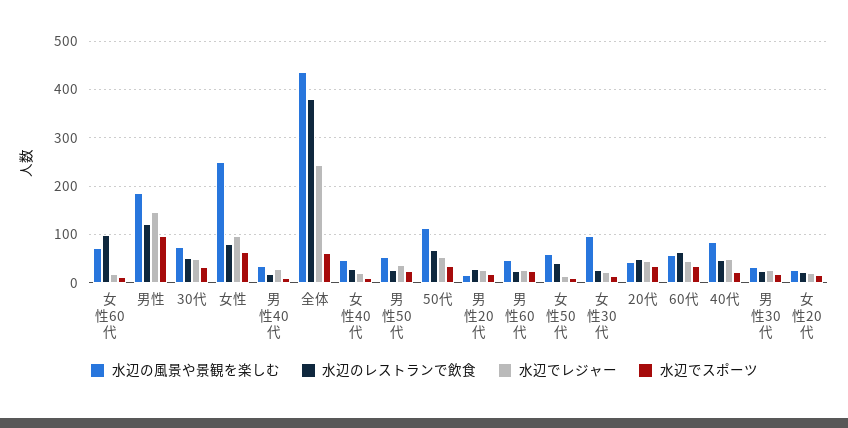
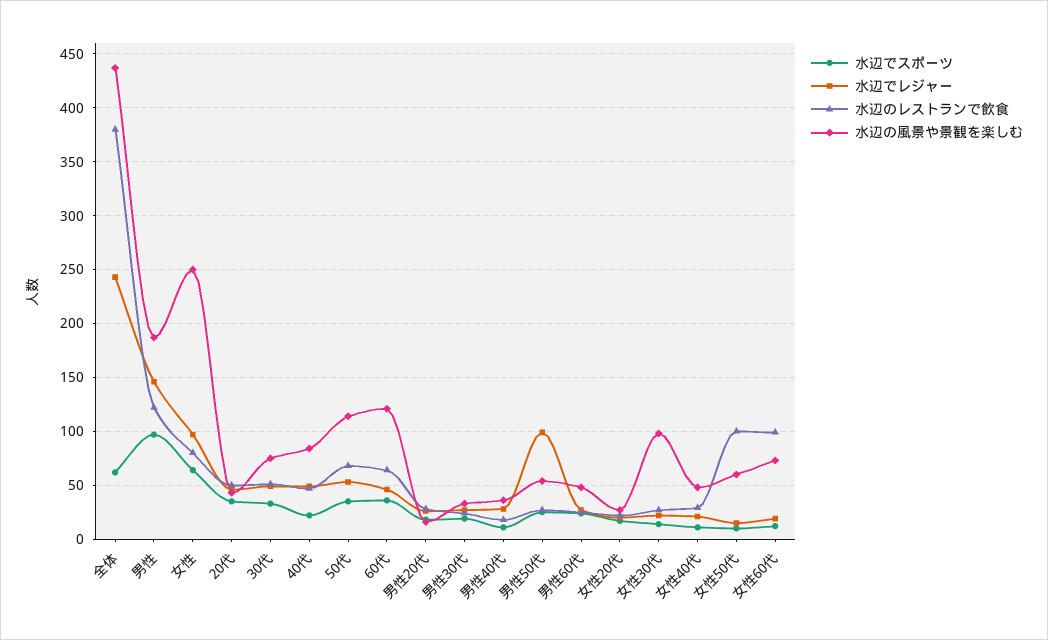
  {
    "水辺の風景や景観を楽しむ": {
      "女性60代": 70,
      "男性": 190,
      "30代": 80,
      "女性": 250,
      "男性40代": 40,
      "全体": 440,
      "女性40代": 50,
      "男性50代": 50,
      "50代": 110,
      "男性20代": 20,
      "男性60代": 50,
      "女性50代": 60,
      "女性30代": 100,
      "20代": 40,
-     "60代": 60,
+     "60代": 120,
      "40代": 80,
      "男性30代": 30,
      "女性20代": 30
    },
    "水辺のレストランで飲食": {
      "女性60代": 100,
      "男性": 120,
      "30代": 50,
      "女性": 80,
      "男性40代": 20,
      "全体": 380,
      "女性40代": 30,
      "男性50代": 30,
      "50代": 70,
      "男性20代": 30,
      "男性60代": 30,
-     "女性50代": 40,
+     "女性50代": 100,
      "女性30代": 30,
      "20代": 50,
      "60代": 60,
      "40代": 50,
      "男性30代": 20,
      "女性20代": 20
    },
    "水辺でレジャー": {
      "女性60代": 20,
      "男性": 150,
      "30代": 50,
      "女性": 100,
      "男性40代": 30,
      "全体": 240,
      "女性40代": 20,
-     "男性50代": 40,
+     "男性50代": 100,
      "50代": 50,
      "男性20代": 30,
      "男性60代": 30,
      "女性50代": 20,
      "女性30代": 20,
      "20代": 50,
      "60代": 50,
      "40代": 50,
      "男性30代": 30,
      "女性20代": 20
    },
    "水辺でスポーツ": {
      "女性60代": 10,
      "男性": 100,
      "30代": 30,
      "女性": 60,
      "男性40代": 10,
      "全体": 60,
      "女性40代": 10,
      "男性50代": 30,
      "50代": 40,
      "男性20代": 20,
      "男性60代": 20,
      "女性50代": 10,
      "女性30代": 10,
      "20代": 40,
      "60代": 40,
      "40代": 20,
      "男性30代": 20,
      "女性20代": 20
    }
  }

